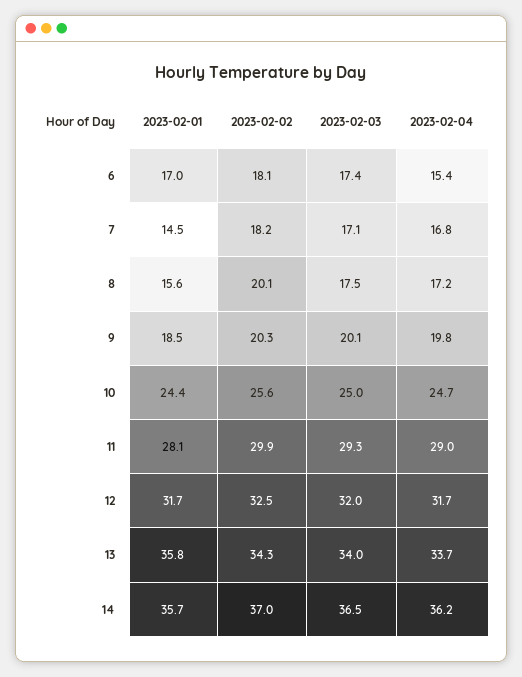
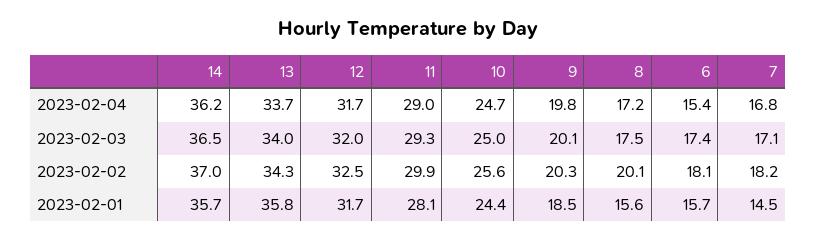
  {
    "2023-02-01": {
-     "6": 17,
+     "6": 15.7,
      "7": 14.5,
      "8": 15.6,
      "9": 18.5,
      "10": 24.4,
      "11": 28.1,
      "12": 31.7,
      "13": 35.8,
      "14": 35.7
    },
    "2023-02-02": {
      "6": 18.1,
      "7": 18.2,
      "8": 20.1,
      "9": 20.3,
      "10": 25.6,
      "11": 29.9,
      "12": 32.5,
      "13": 34.3,
      "14": 37
    },
    "2023-02-03": {
      "6": 17.4,
      "7": 17.1,
      "8": 17.5,
      "9": 20.1,
      "10": 25,
      "11": 29.3,
      "12": 32,
      "13": 34,
      "14": 36.5
    },
    "2023-02-04": {
      "6": 15.4,
      "7": 16.8,
      "8": 17.2,
      "9": 19.8,
      "10": 24.7,
      "11": 29,
      "12": 31.7,
      "13": 33.7,
      "14": 36.2
    }
  }

